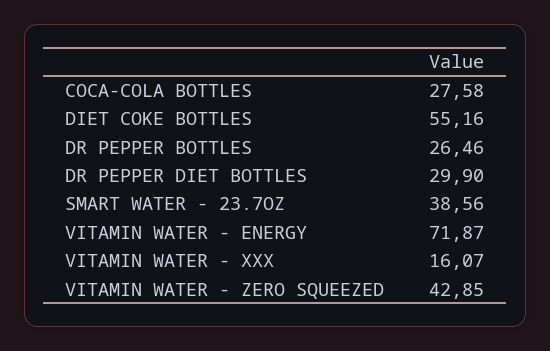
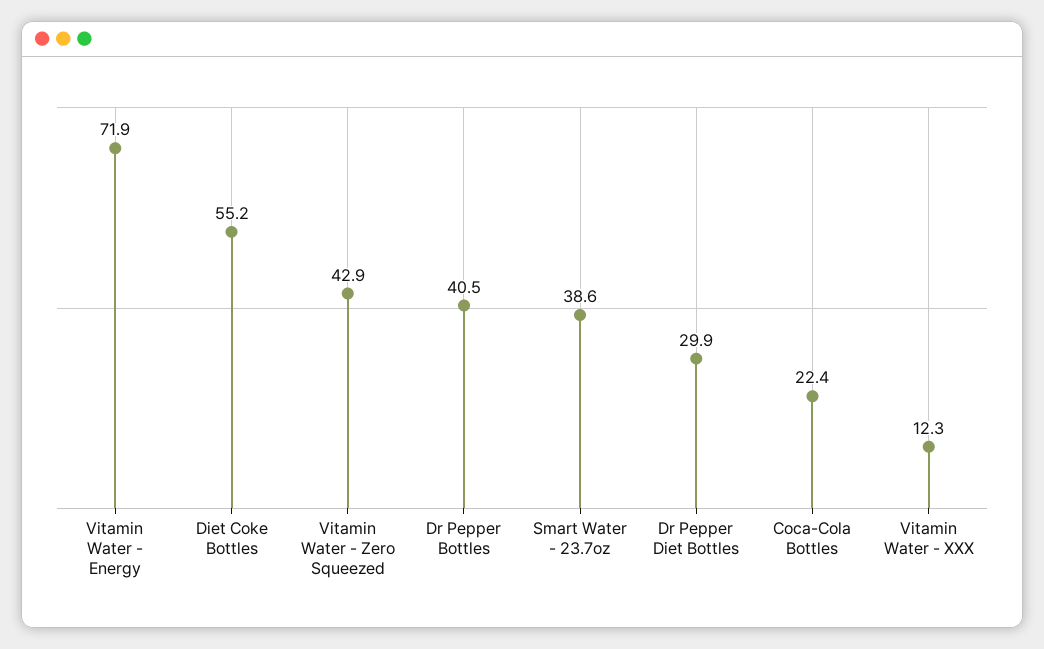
  {
-   "COCA-COLA BOTTLES": 27.58,
+   "COCA-COLA BOTTLES": 22.4,
    "DIET COKE BOTTLES": 55.16,
-   "DR PEPPER BOTTLES": 26.46,
+   "DR PEPPER BOTTLES": 40.5,
    "DR PEPPER DIET BOTTLES": 29.9,
    "SMART WATER - 23.7OZ": 38.56,
    "VITAMIN WATER - ENERGY": 71.87,
-   "VITAMIN WATER - XXX": 16.07,
+   "VITAMIN WATER - XXX": 12.3,
    "VITAMIN WATER - ZERO SQUEEZED": 42.85
  }

